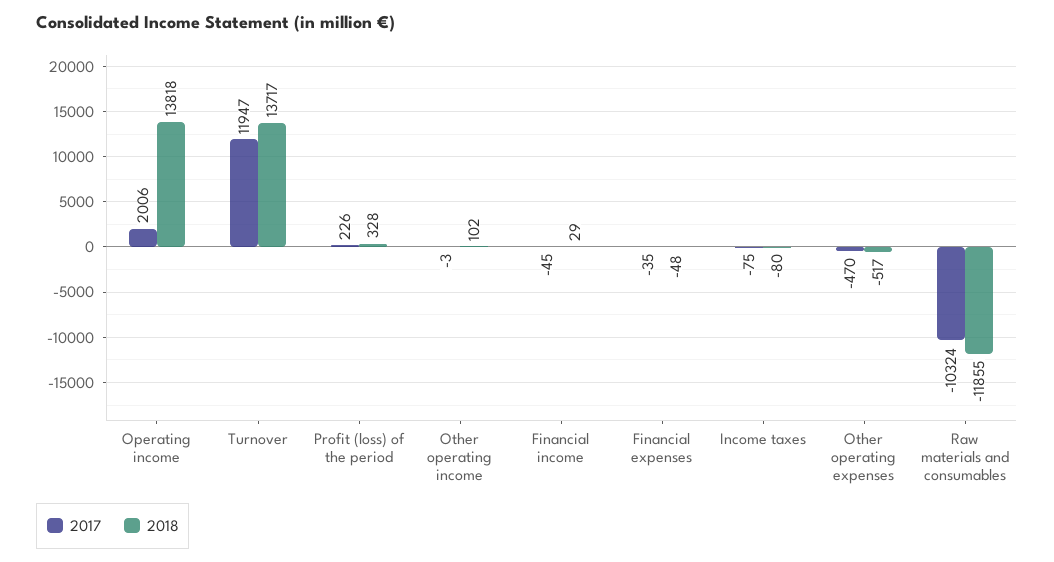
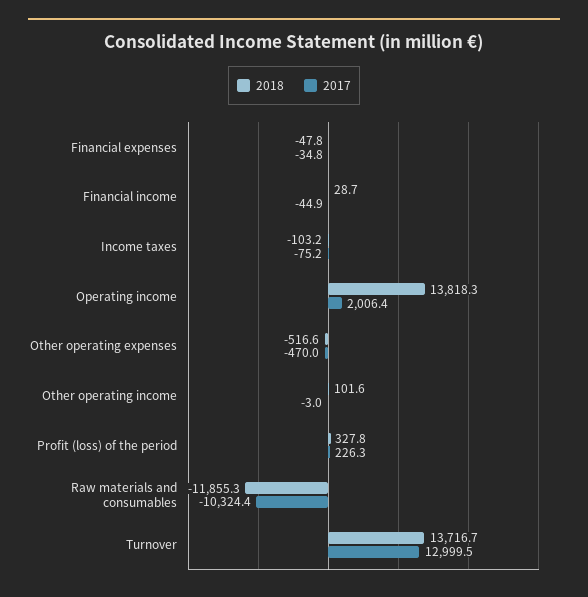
  {
    "2017": {
      "Operating income": 2006.4,
-     "Turnover": 11947,
+     "Turnover": 12999.5,
      "Profit (loss) of the period": 226.3,
      "Other operating income": -3,
      "Financial income": -44.9,
      "Financial expenses": -34.8,
      "Income taxes": -75.2,
      "Other operating expenses": -470,
      "Raw materials and consumables": -10324.4
    },
    "2018": {
      "Operating income": 13818.3,
      "Turnover": 13716.7,
      "Profit (loss) of the period": 327.8,
      "Other operating income": 101.6,
      "Financial income": 28.7,
      "Financial expenses": -47.8,
-     "Income taxes": -80,
+     "Income taxes": -103.2,
      "Other operating expenses": -516.6,
      "Raw materials and consumables": -11855.3
    }
  }

